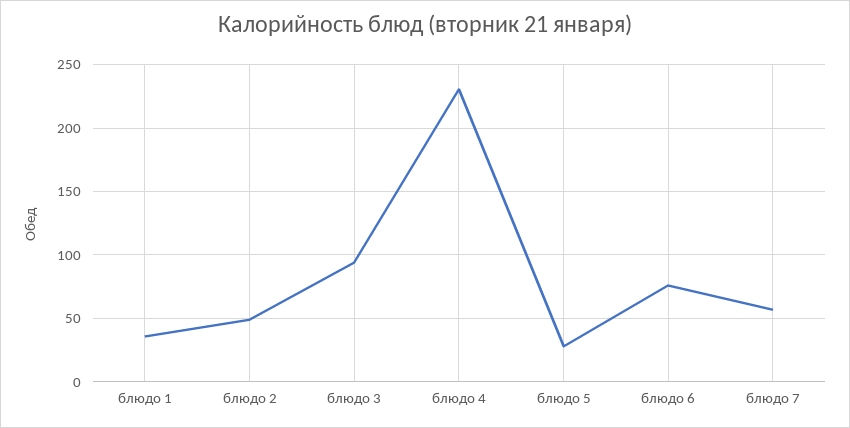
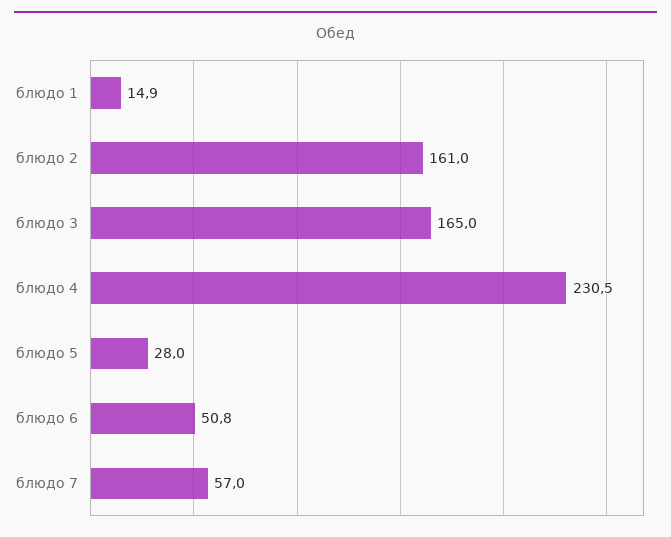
  {
-   "блюдо 1": 35,
+   "блюдо 1": 14.9,
-   "блюдо 2": 50,
+   "блюдо 2": 161,
-   "блюдо 3": 95,
+   "блюдо 3": 165,
    "блюдо 4": 230.5,
    "блюдо 5": 28,
-   "блюдо 6": 75,
+   "блюдо 6": 50.8,
    "блюдо 7": 57
  }

